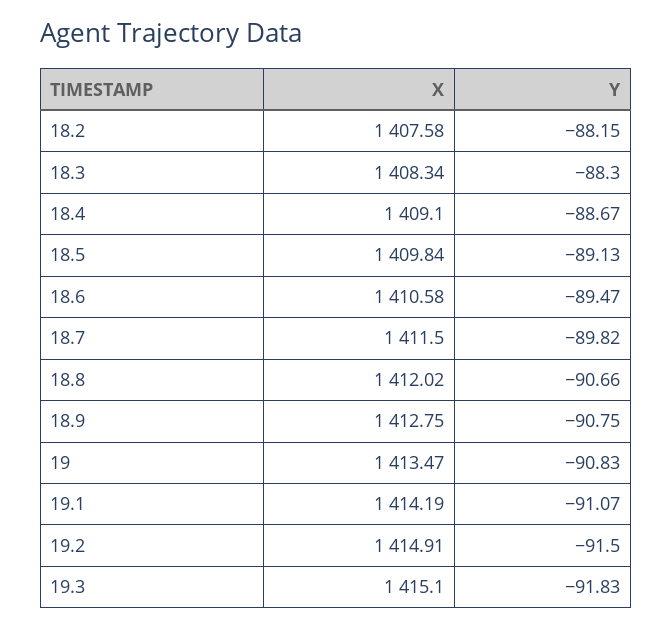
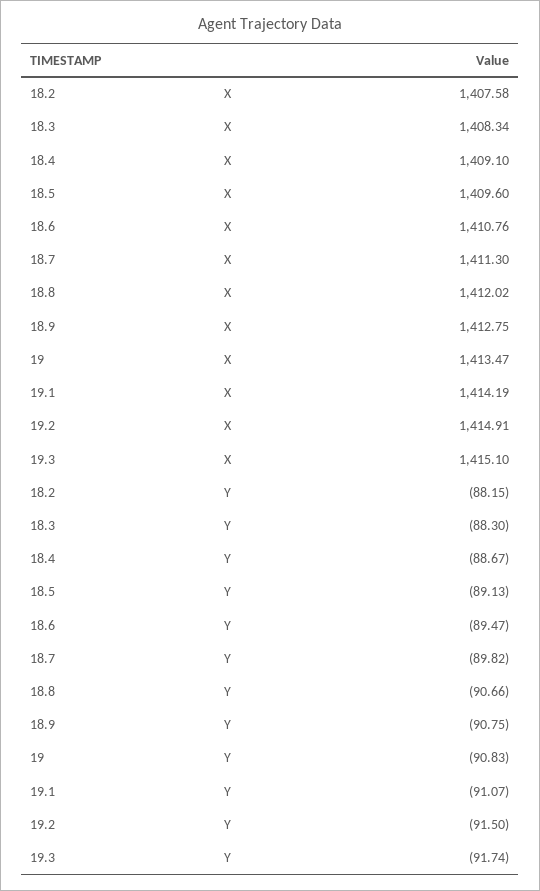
  {
    "X": {
      "18.2": 1407.58,
      "18.3": 1408.34,
      "18.4": 1409.1,
-     "18.5": 1409.84,
+     "18.5": 1409.6,
-     "18.6": 1410.58,
+     "18.6": 1410.76,
-     "18.7": 1411.5,
+     "18.7": 1411.3,
      "18.8": 1412.02,
      "18.9": 1412.75,
      "19": 1413.47,
      "19.1": 1414.19,
      "19.2": 1414.91,
      "19.3": 1415.1
    },
    "Y": {
      "18.2": -88.15,
      "18.3": -88.3,
      "18.4": -88.67,
      "18.5": -89.13,
      "18.6": -89.47,
      "18.7": -89.82,
      "18.8": -90.66,
      "18.9": -90.75,
      "19": -90.83,
      "19.1": -91.07,
      "19.2": -91.5,
-     "19.3": -91.83
+     "19.3": -91.74
    }
  }

